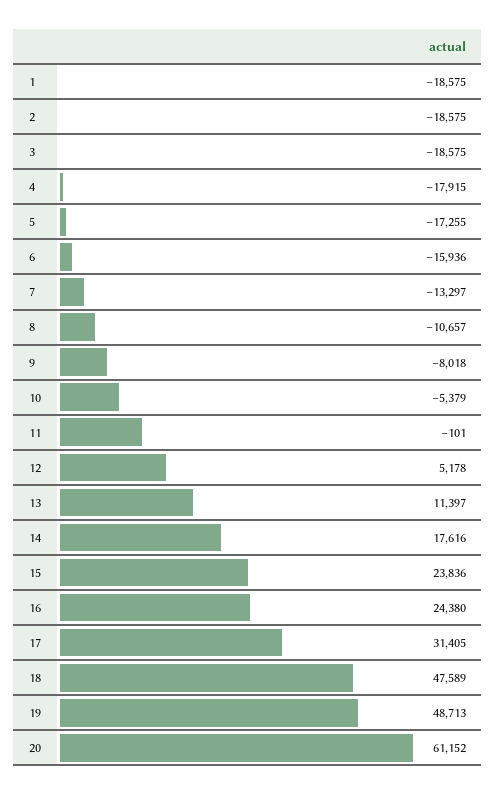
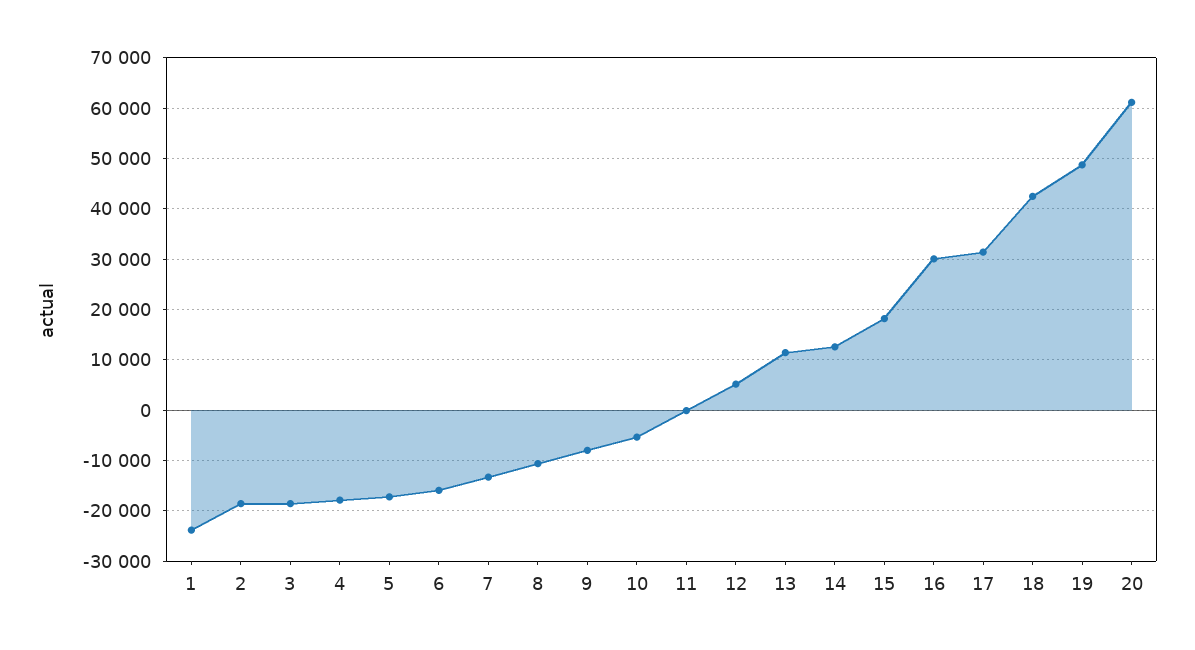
  {
-   "1": -18575,
+   "1": -24000,
    "2": -18575,
    "3": -18575,
    "4": -17915,
    "5": -17255,
    "6": -15936,
    "7": -13297,
    "8": -10657,
    "9": -8018,
    "10": -5379,
    "11": -101,
    "12": 5178,
    "13": 11397,
-   "14": 17616,
+   "14": 12000,
-   "15": 23836,
+   "15": 18000,
-   "16": 24380,
+   "16": 30000,
    "17": 31405,
-   "18": 47589,
+   "18": 42000,
    "19": 48713,
    "20": 61152
  }

